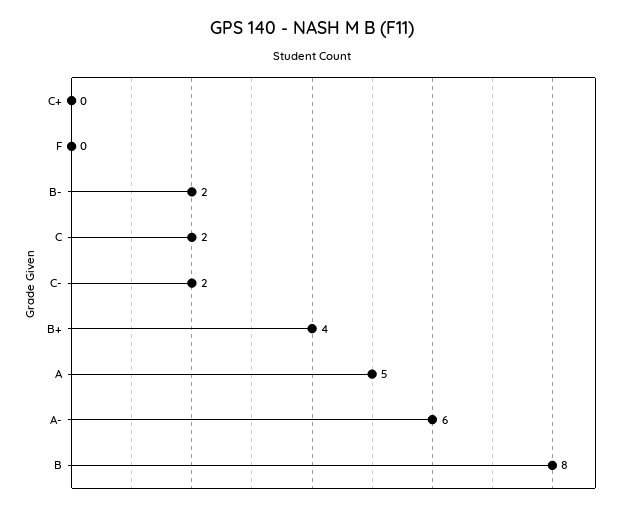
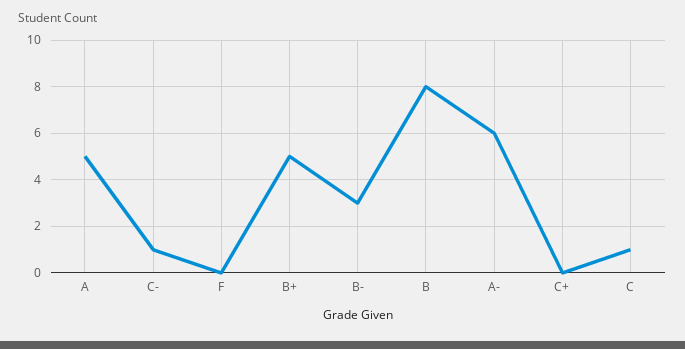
  {
    "C+": 0,
    "F": 0,
-   "B-": 2,
+   "B-": 3,
-   "C": 2,
+   "C": 1,
-   "C-": 2,
+   "C-": 1,
-   "B+": 4,
+   "B+": 5,
    "A": 5,
    "A-": 6,
    "B": 8
  }

